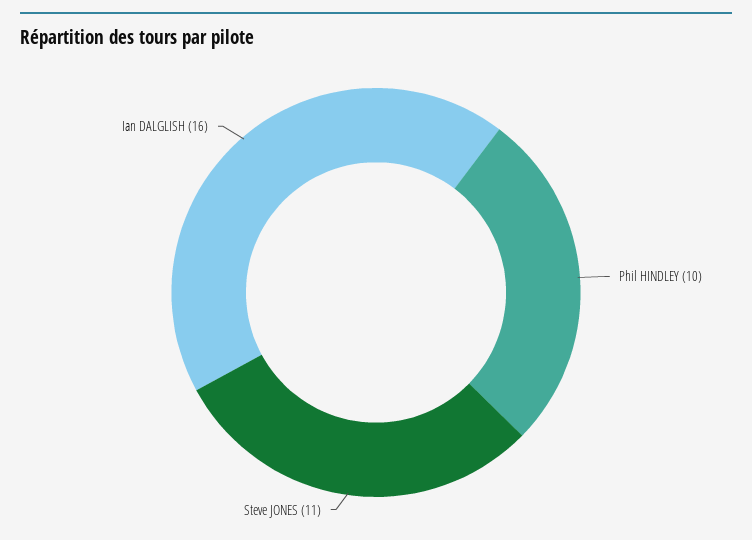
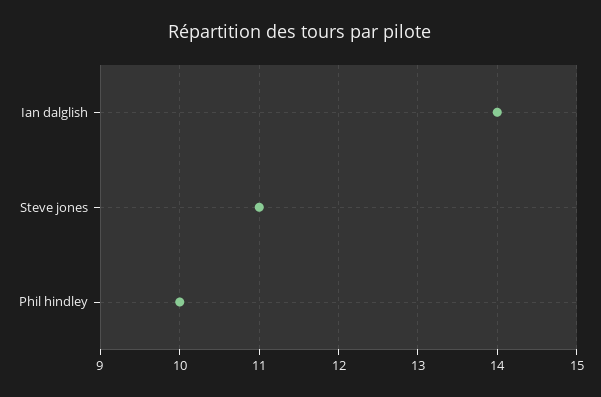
  {
    "Phil HINDLEY": 10,
    "Steve JONES": 11,
-   "Ian DALGLISH": 16
+   "Ian DALGLISH": 14
  }

